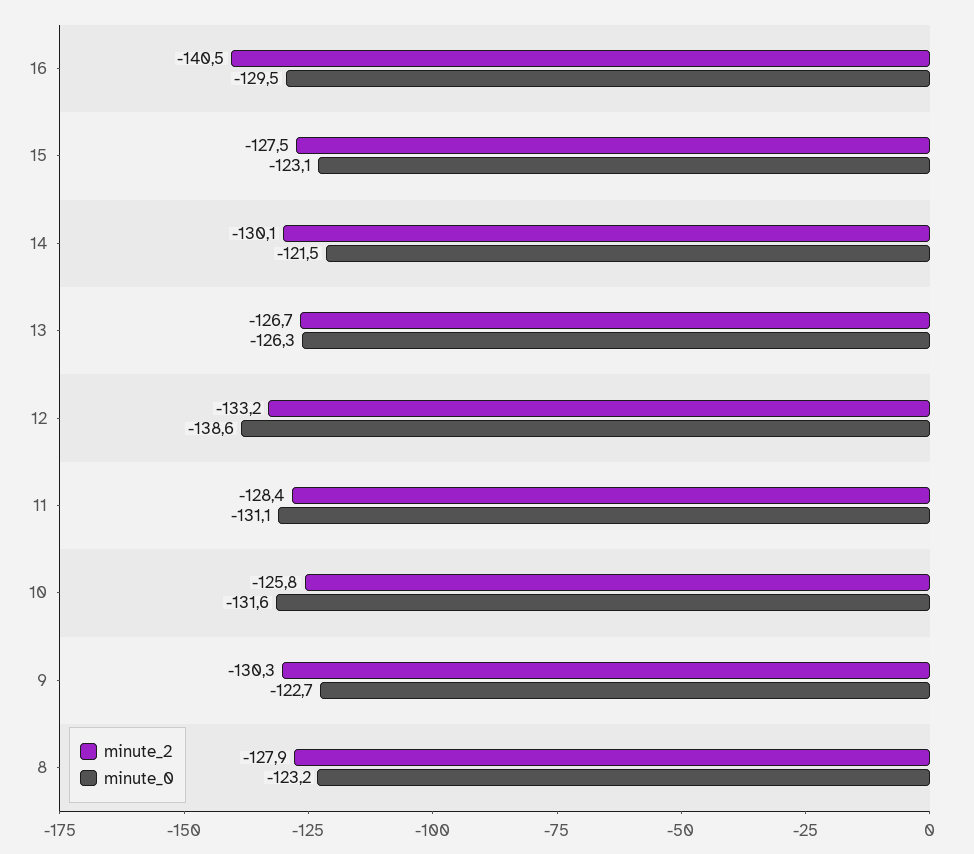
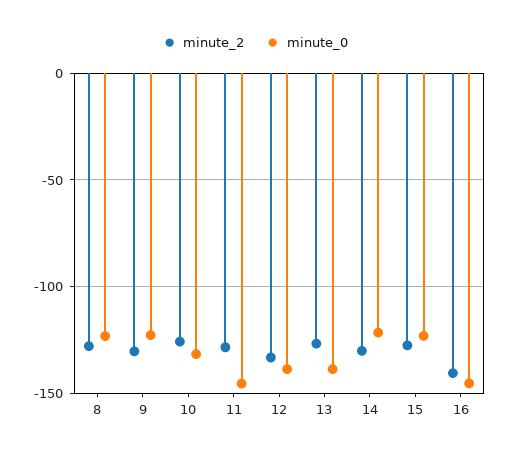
  {
    "minute_2": {
      "16": -140.5,
      "15": -127.5,
      "14": -130.1,
      "13": -126.7,
      "12": -133.2,
      "11": -128.4,
      "10": -125.8,
      "9": -130.3,
      "8": -127.9
    },
    "minute_0": {
-     "16": -129.5,
+     "16": -145,
      "15": -123.1,
      "14": -121.5,
-     "13": -126.3,
+     "13": -140,
      "12": -138.6,
-     "11": -131.1,
+     "11": -145,
      "10": -131.6,
      "9": -122.7,
      "8": -123.2
    }
  }

